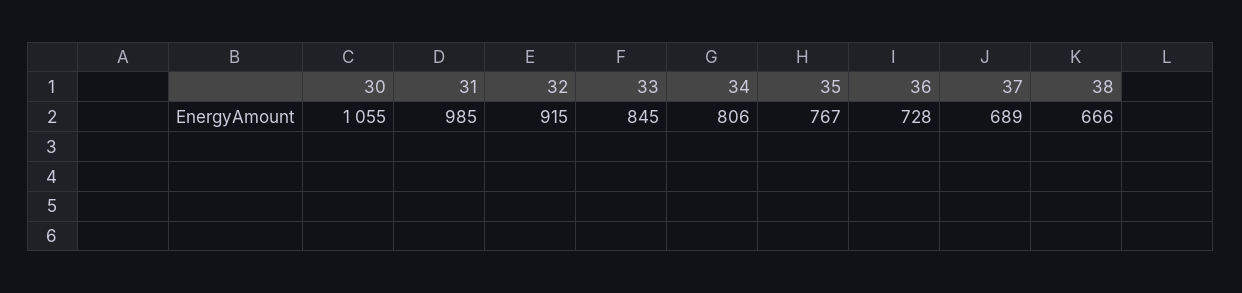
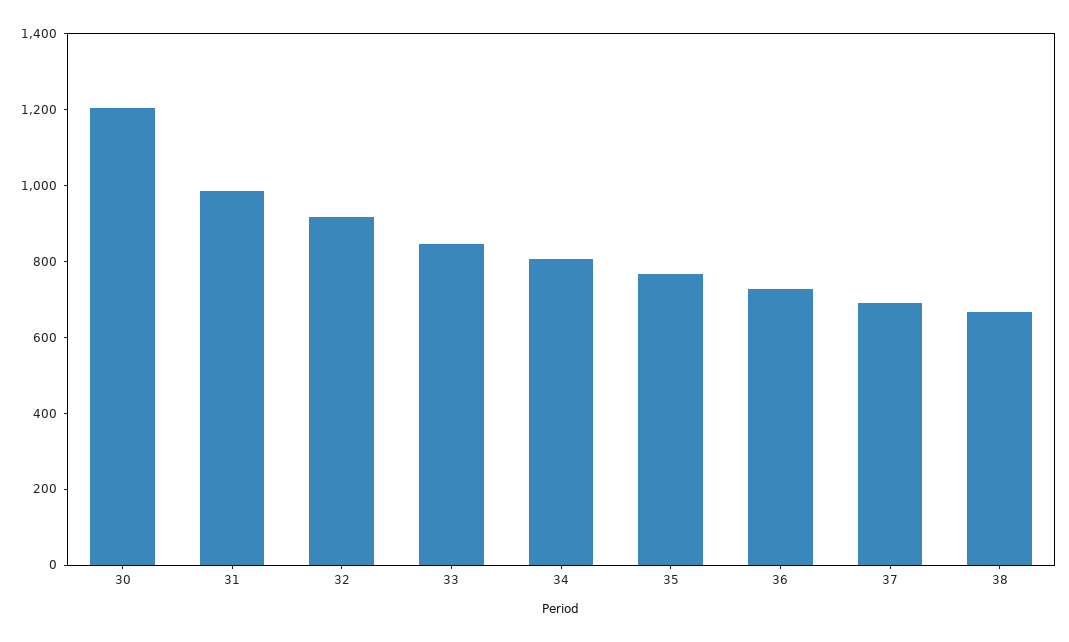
  {
-   "30": 1055,
+   "30": 1200,
    "31": 985,
    "32": 915,
    "33": 845,
    "34": 806,
    "35": 767,
    "36": 728,
    "37": 689,
    "38": 666
  }

